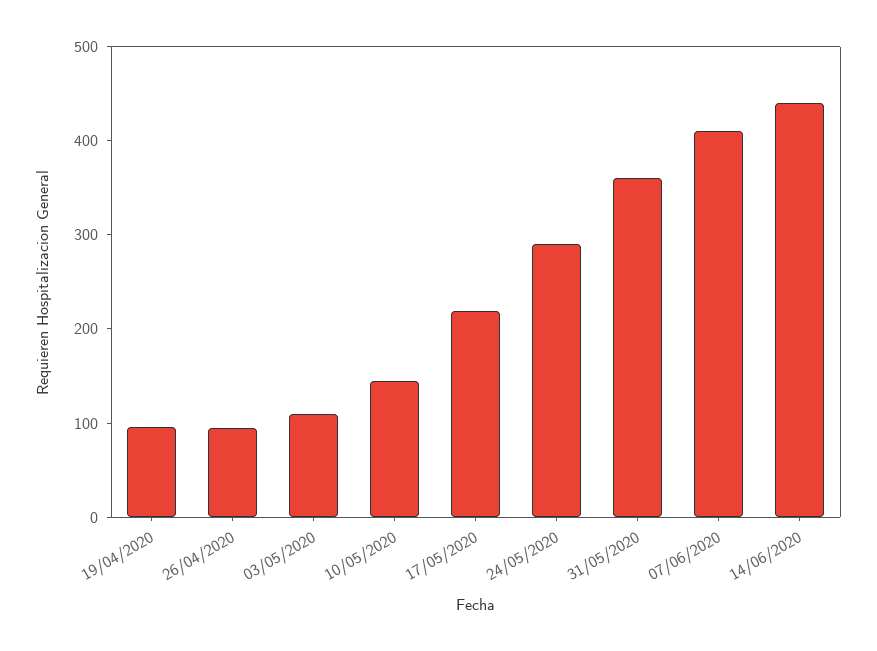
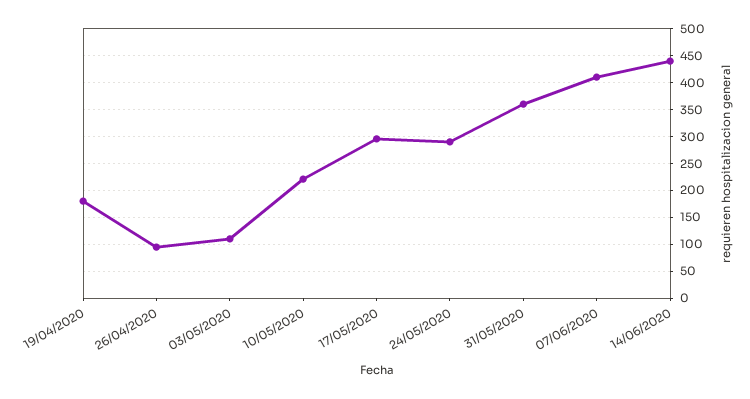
  {
-   "19/04/2020": 100,
+   "19/04/2020": 175,
    "26/04/2020": 100,
    "03/05/2020": 100,
-   "10/05/2020": 140,
+   "10/05/2020": 225,
-   "17/05/2020": 220,
+   "17/05/2020": 300,
    "24/05/2020": 280,
    "31/05/2020": 360,
    "07/06/2020": 420,
    "14/06/2020": 440
  }

